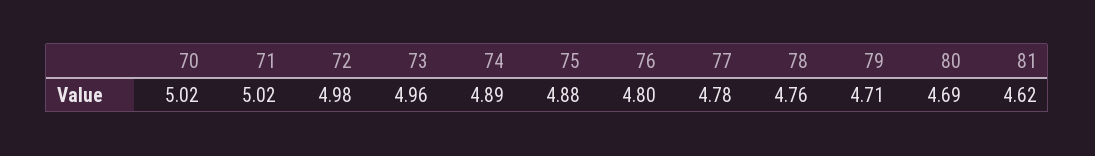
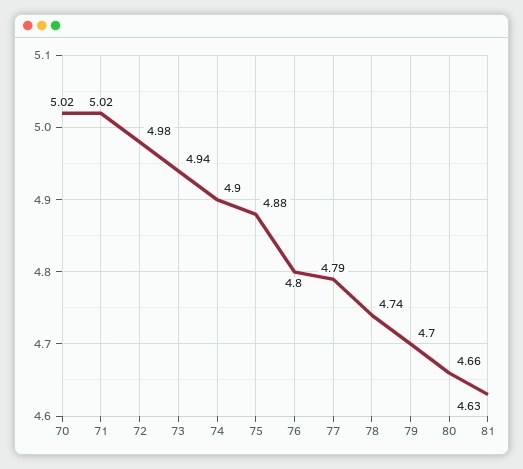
  {
    "70": 5.02,
    "71": 5.02,
    "72": 4.98,
-   "73": 4.96,
+   "73": 4.94,
-   "74": 4.89,
+   "74": 4.9,
    "75": 4.88,
    "76": 4.8,
-   "77": 4.78,
+   "77": 4.79,
-   "78": 4.76,
+   "78": 4.74,
-   "79": 4.71,
+   "79": 4.7,
-   "80": 4.69,
+   "80": 4.66,
-   "81": 4.62
+   "81": 4.63
  }

